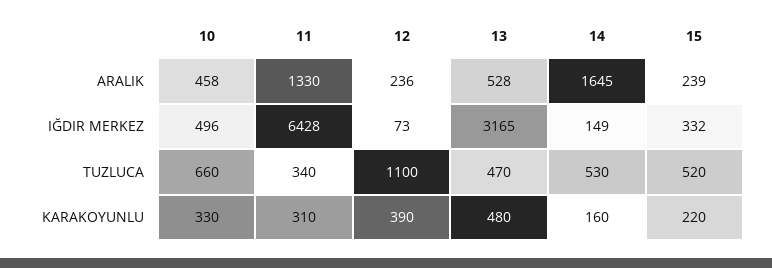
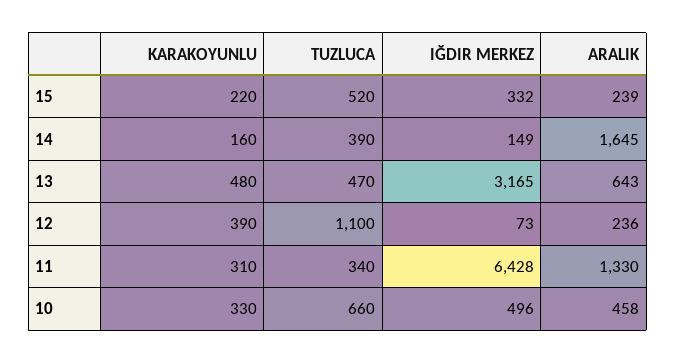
  {
    "10": {
      "ARALIK": 458,
      "IĞDIR MERKEZ": 496,
      "TUZLUCA": 660,
      "KARAKOYUNLU": 330
    },
    "11": {
      "ARALIK": 1330,
      "IĞDIR MERKEZ": 6428,
      "TUZLUCA": 340,
      "KARAKOYUNLU": 310
    },
    "12": {
      "ARALIK": 236,
      "IĞDIR MERKEZ": 73,
      "TUZLUCA": 1100,
      "KARAKOYUNLU": 390
    },
    "13": {
-     "ARALIK": 528,
+     "ARALIK": 643,
      "IĞDIR MERKEZ": 3165,
      "TUZLUCA": 470,
      "KARAKOYUNLU": 480
    },
    "14": {
      "ARALIK": 1645,
      "IĞDIR MERKEZ": 149,
-     "TUZLUCA": 530,
+     "TUZLUCA": 390,
      "KARAKOYUNLU": 160
    },
    "15": {
      "ARALIK": 239,
      "IĞDIR MERKEZ": 332,
      "TUZLUCA": 520,
      "KARAKOYUNLU": 220
    }
  }

